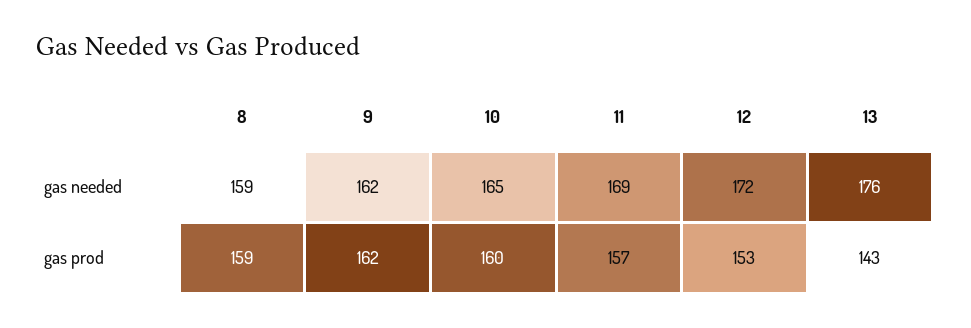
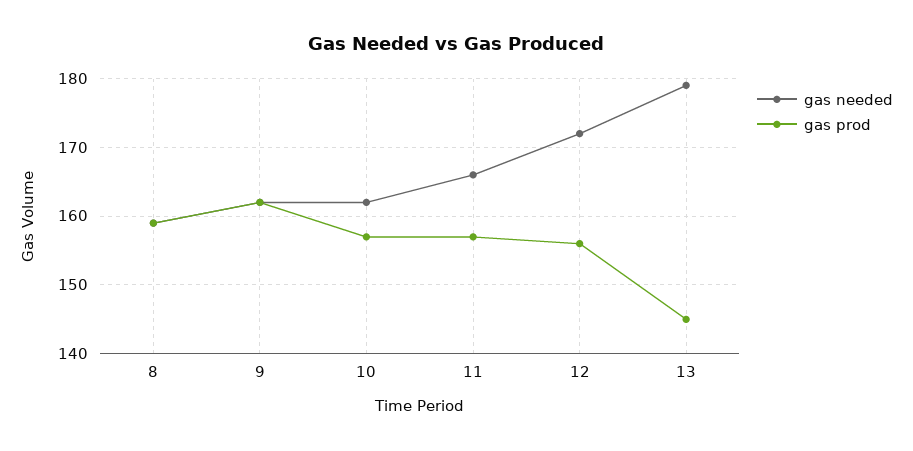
  {
    "gas needed": {
      "8": 159,
      "9": 162,
-     "10": 165,
+     "10": 162,
-     "11": 169,
+     "11": 166,
      "12": 172,
-     "13": 176
+     "13": 179
    },
    "gas prod": {
      "8": 159,
      "9": 162,
-     "10": 160,
+     "10": 157,
      "11": 157,
-     "12": 153,
+     "12": 156,
-     "13": 143
+     "13": 145
    }
  }

